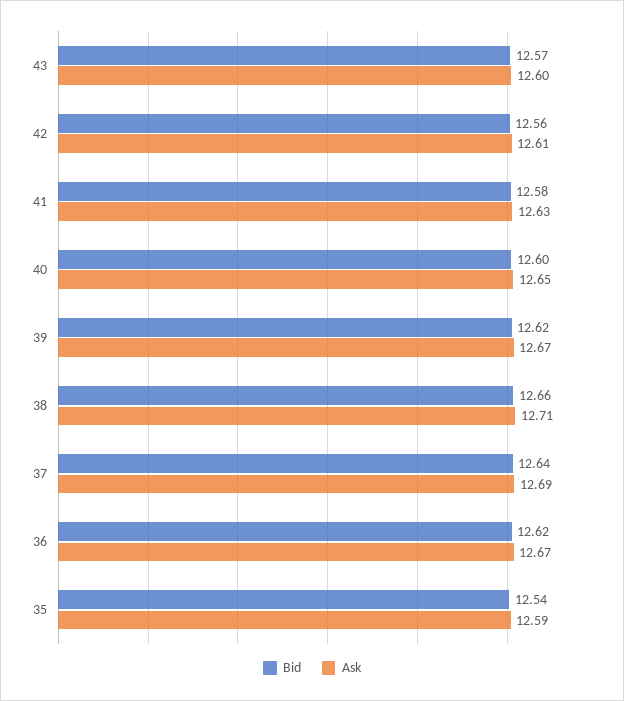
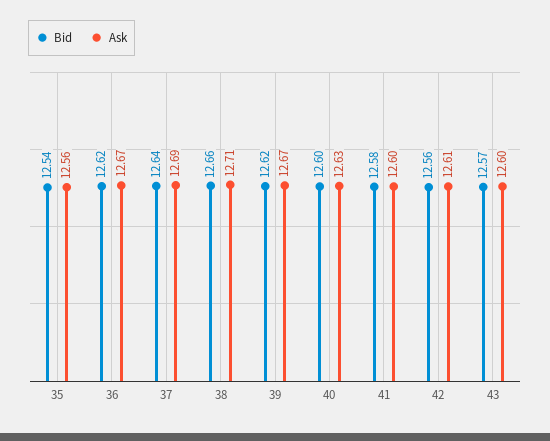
  {
    "Bid": {
      "43": 12.57,
      "42": 12.56,
      "41": 12.58,
      "40": 12.6,
      "39": 12.62,
      "38": 12.66,
      "37": 12.64,
      "36": 12.62,
      "35": 12.54
    },
    "Ask": {
      "43": 12.6,
      "42": 12.61,
-     "41": 12.63,
+     "41": 12.6,
-     "40": 12.65,
+     "40": 12.63,
      "39": 12.67,
      "38": 12.71,
      "37": 12.69,
      "36": 12.67,
-     "35": 12.59
+     "35": 12.56
    }
  }

